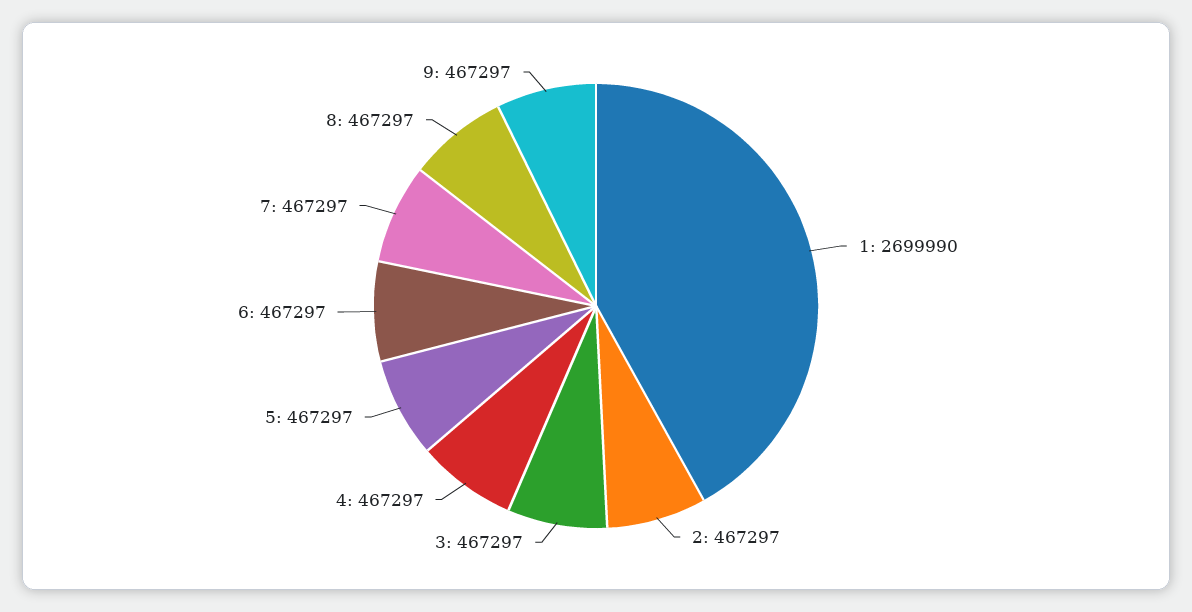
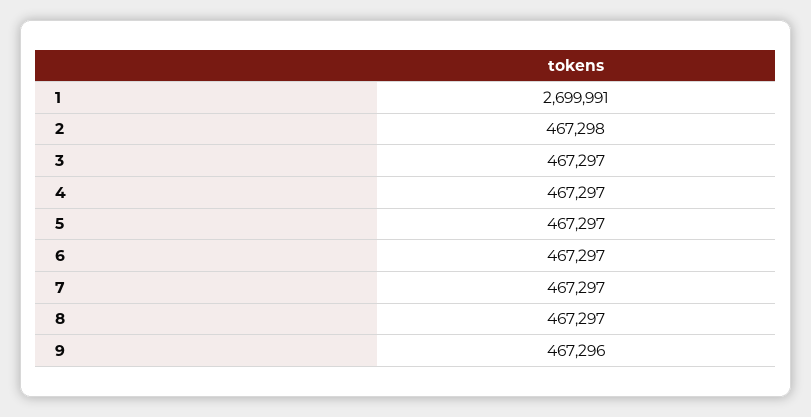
  {
-   "1": 2699990,
+   "1": 2699991,
-   "2": 467297,
+   "2": 467298,
    "3": 467297,
    "4": 467297,
    "5": 467297,
    "6": 467297,
    "7": 467297,
    "8": 467297,
-   "9": 467297
+   "9": 467296
  }

